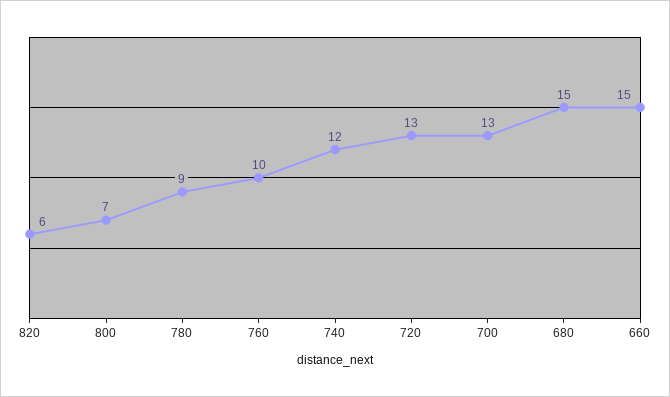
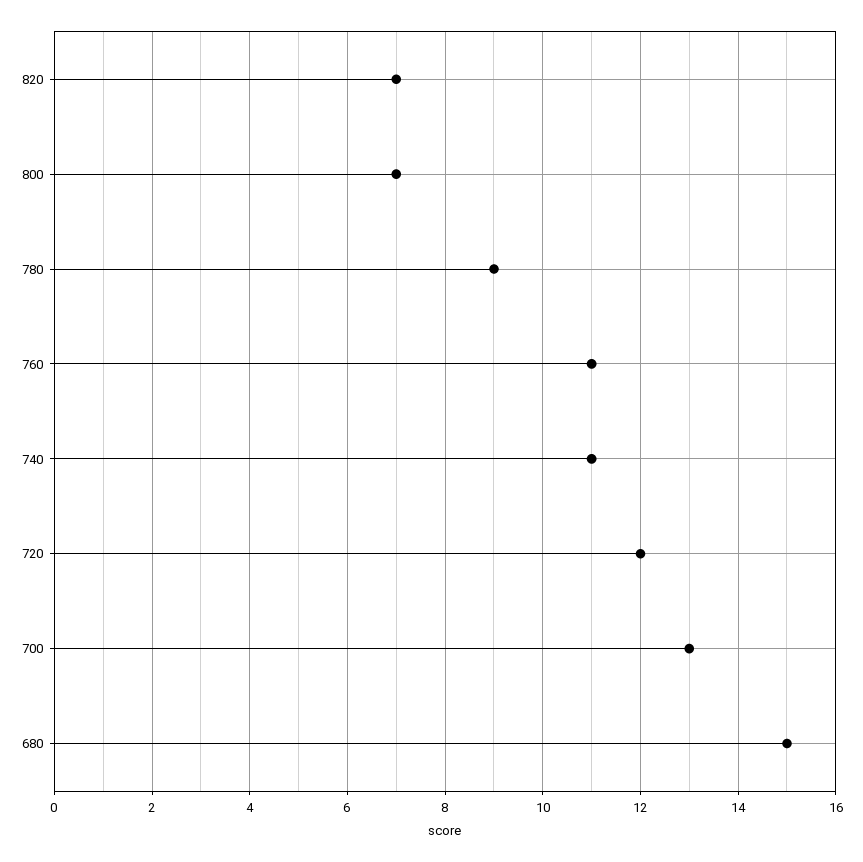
  {
-   "820": 6,
+   "820": 7,
    "800": 7,
    "780": 9,
-   "760": 10,
+   "760": 11,
-   "740": 12,
+   "740": 11,
-   "720": 13,
+   "720": 12,
    "700": 13,
-   "680": 15,
+   "680": 15
-   "660": 15
  }

